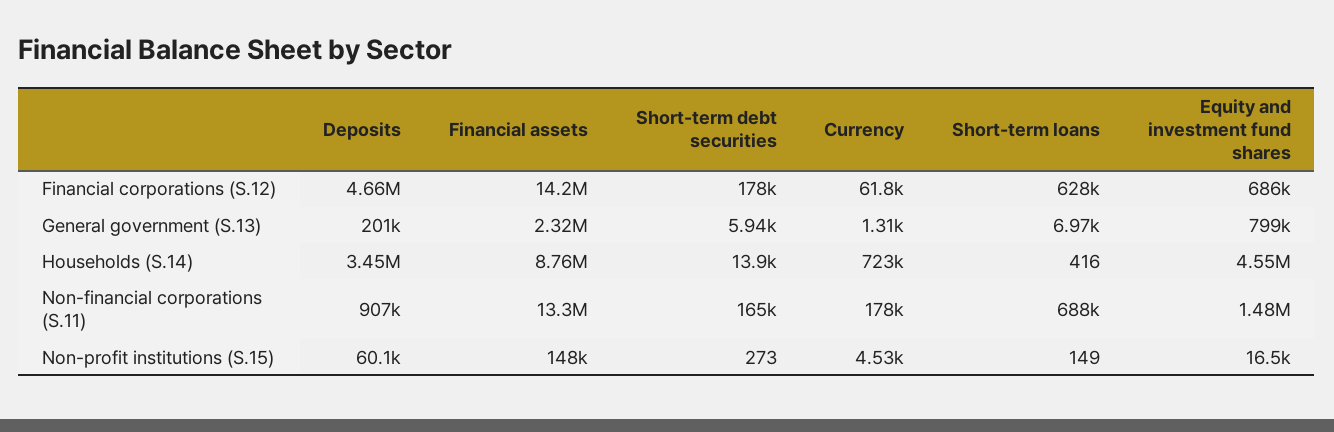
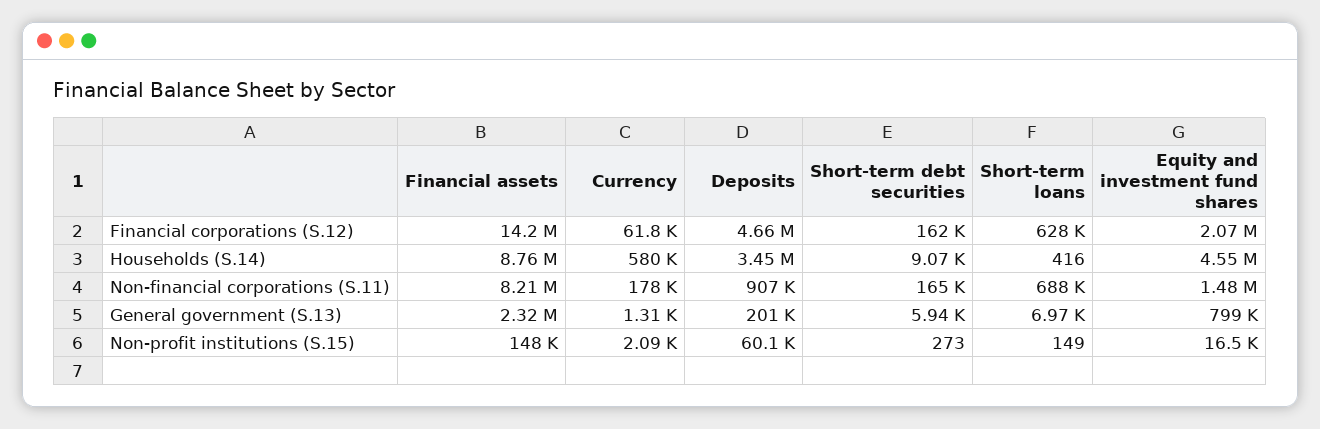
  {
    "Deposits": {
      "Financial corporations (S.12)": 4660000,
      "General government (S.13)": 201000,
      "Households (S.14)": 3450000,
      "Non-financial corporations (S.11)": 907000,
      "Non-profit institutions (S.15)": 60100
    },
    "Financial assets": {
      "Financial corporations (S.12)": 14200000,
      "General government (S.13)": 2320000,
      "Households (S.14)": 8760000,
-     "Non-financial corporations (S.11)": 13300000,
+     "Non-financial corporations (S.11)": 8210000,
      "Non-profit institutions (S.15)": 148000
    },
    "Short-term debt securities": {
-     "Financial corporations (S.12)": 178000,
+     "Financial corporations (S.12)": 162000,
      "General government (S.13)": 5940,
-     "Households (S.14)": 13900,
+     "Households (S.14)": 9070,
      "Non-financial corporations (S.11)": 165000,
      "Non-profit institutions (S.15)": 273
    },
    "Currency": {
      "Financial corporations (S.12)": 61800,
      "General government (S.13)": 1310,
-     "Households (S.14)": 723000,
+     "Households (S.14)": 580000,
      "Non-financial corporations (S.11)": 178000,
-     "Non-profit institutions (S.15)": 4530
+     "Non-profit institutions (S.15)": 2090
    },
    "Short-term loans": {
      "Financial corporations (S.12)": 628000,
      "General government (S.13)": 6970,
      "Households (S.14)": 416,
      "Non-financial corporations (S.11)": 688000,
      "Non-profit institutions (S.15)": 149
    },
    "Equity and investment fund shares": {
-     "Financial corporations (S.12)": 686000,
+     "Financial corporations (S.12)": 2070000,
      "General government (S.13)": 799000,
      "Households (S.14)": 4550000,
      "Non-financial corporations (S.11)": 1480000,
      "Non-profit institutions (S.15)": 16500
    }
  }

